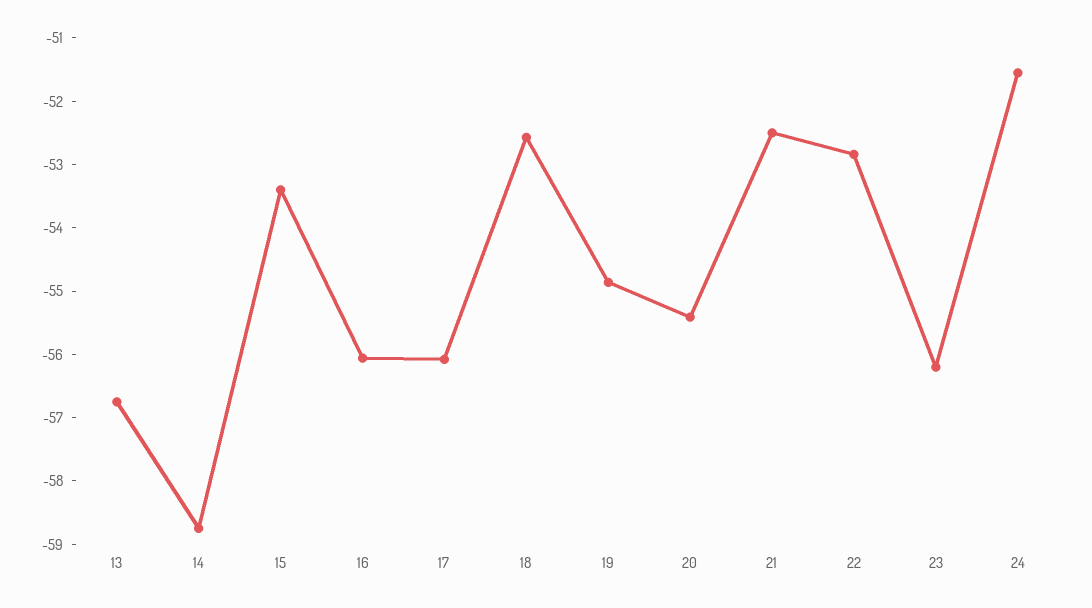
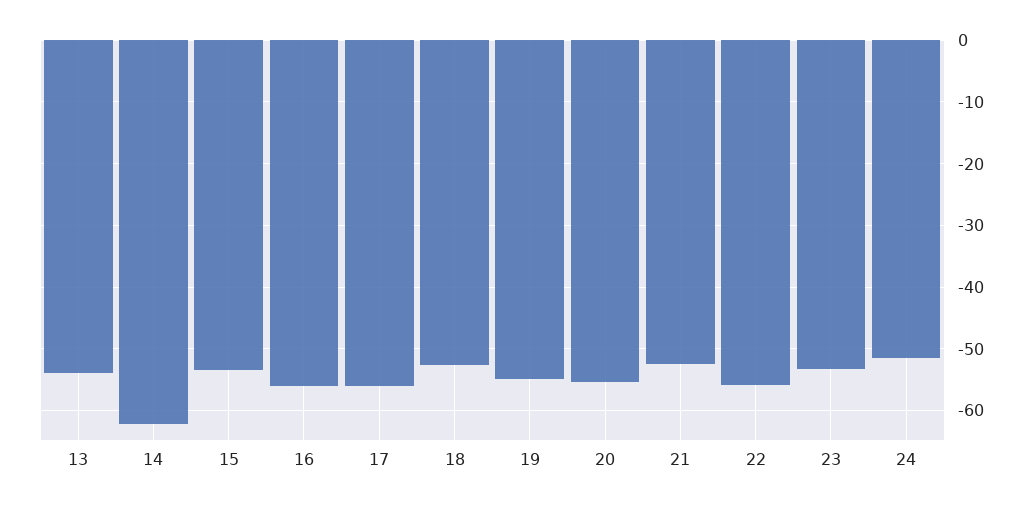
  {
-   "13": -56.8,
+   "13": -54,
-   "14": -58.8,
+   "14": -62,
    "15": -53.4,
    "16": -56,
    "17": -56,
    "18": -52.6,
    "19": -54.8,
    "20": -55.4,
    "21": -52.6,
-   "22": -52.8,
+   "22": -56,
-   "23": -56.2,
+   "23": -53,
    "24": -51.6
  }

